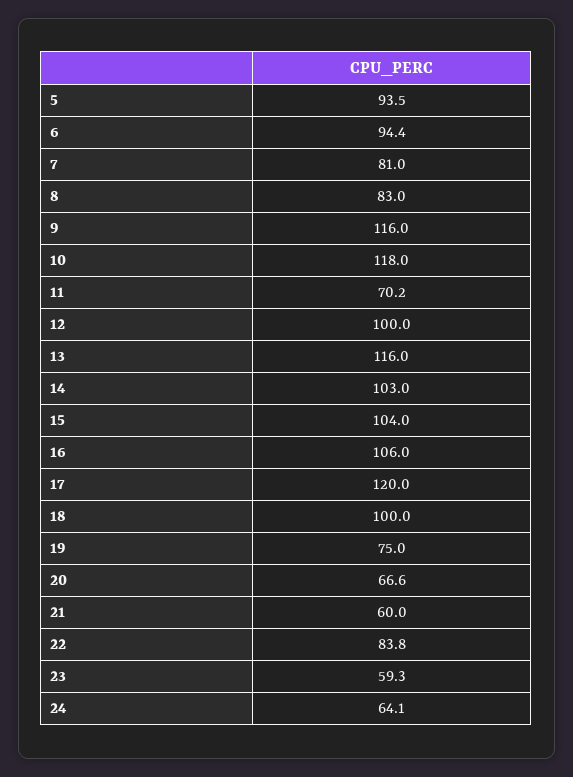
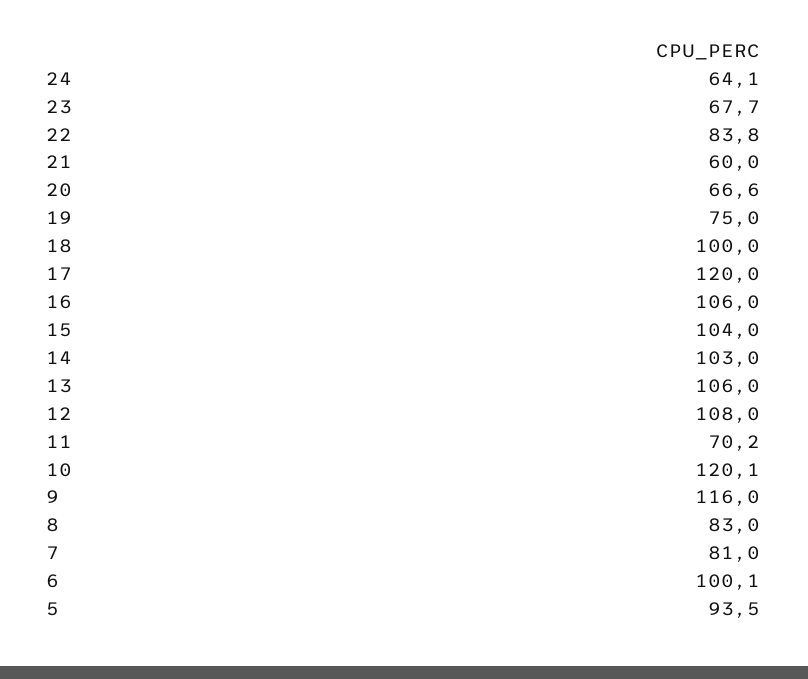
  {
    "5": 93.5,
-   "6": 94.4,
+   "6": 100.1,
    "7": 81,
    "8": 83,
    "9": 116,
-   "10": 118,
+   "10": 120.1,
    "11": 70.2,
-   "12": 100,
+   "12": 108,
-   "13": 116,
+   "13": 106,
    "14": 103,
    "15": 104,
    "16": 106,
    "17": 120,
    "18": 100,
    "19": 75,
    "20": 66.6,
    "21": 60,
    "22": 83.8,
-   "23": 59.3,
+   "23": 67.7,
    "24": 64.1
  }

